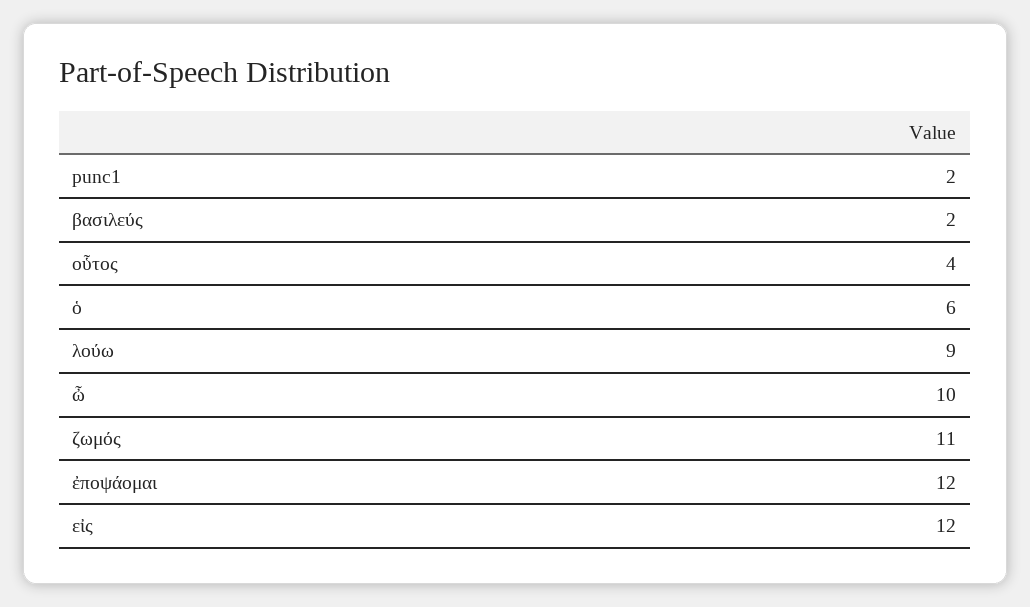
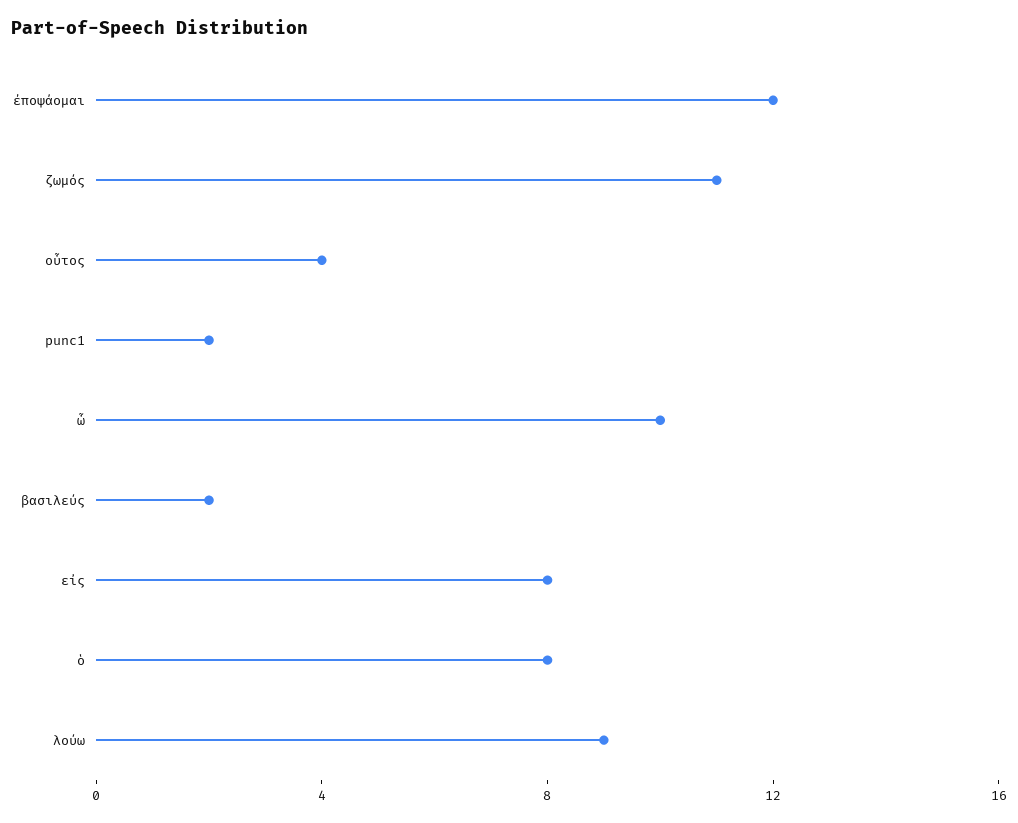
  {
    "punc1": 2,
    "βασιλεύς": 2,
    "οὗτος": 4,
-   "ὁ": 6,
+   "ὁ": 8,
    "λούω": 9,
    "ὦ": 10,
    "ζωμός": 11,
    "ἐποψάομαι": 12,
-   "εἰς": 12
+   "εἰς": 8
  }

